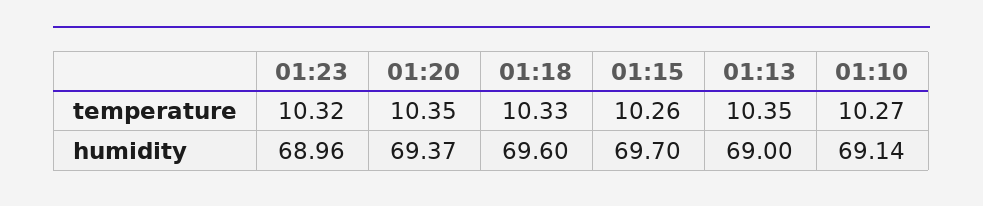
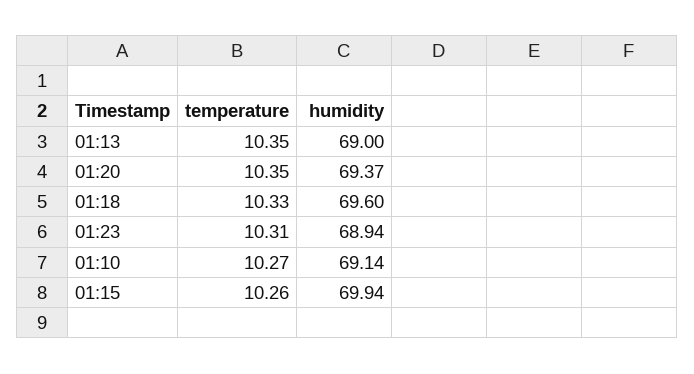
  {
    "01:23": {
-     "temperature": 10.32,
+     "temperature": 10.31,
-     "humidity": 68.96
+     "humidity": 68.94
    },
    "01:20": {
      "temperature": 10.35,
      "humidity": 69.37
    },
    "01:18": {
      "temperature": 10.33,
      "humidity": 69.6
    },
    "01:15": {
      "temperature": 10.26,
-     "humidity": 69.7
+     "humidity": 69.94
    },
    "01:13": {
      "temperature": 10.35,
      "humidity": 69
    },
    "01:10": {
      "temperature": 10.27,
      "humidity": 69.14
    }
  }

